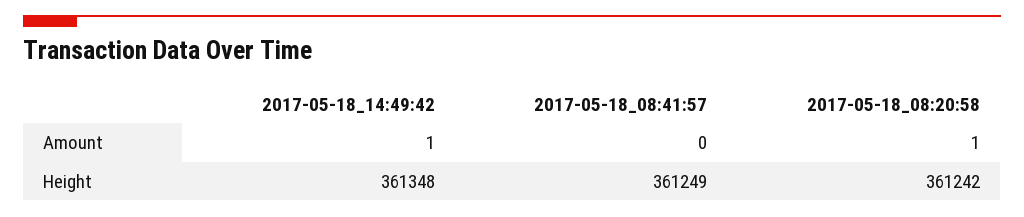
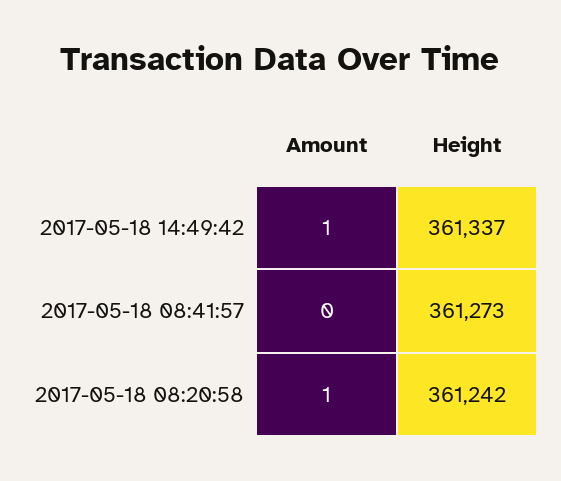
  {
    "2017-05-18_14:49:42": {
      "Amount": 1,
-     "Height": 361348
+     "Height": 361337
    },
    "2017-05-18_08:41:57": {
      "Amount": 0,
-     "Height": 361249
+     "Height": 361273
    },
    "2017-05-18_08:20:58": {
      "Amount": 1,
      "Height": 361242
    }
  }

